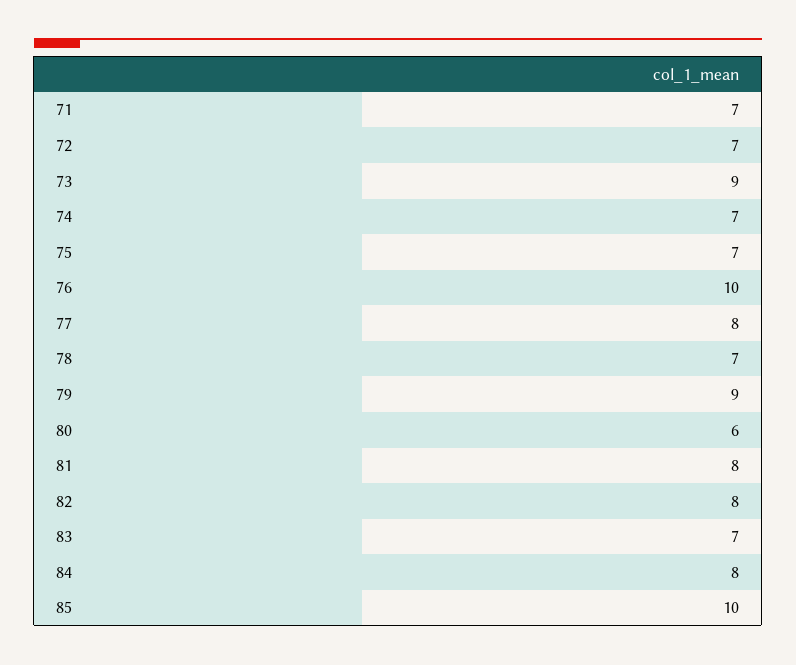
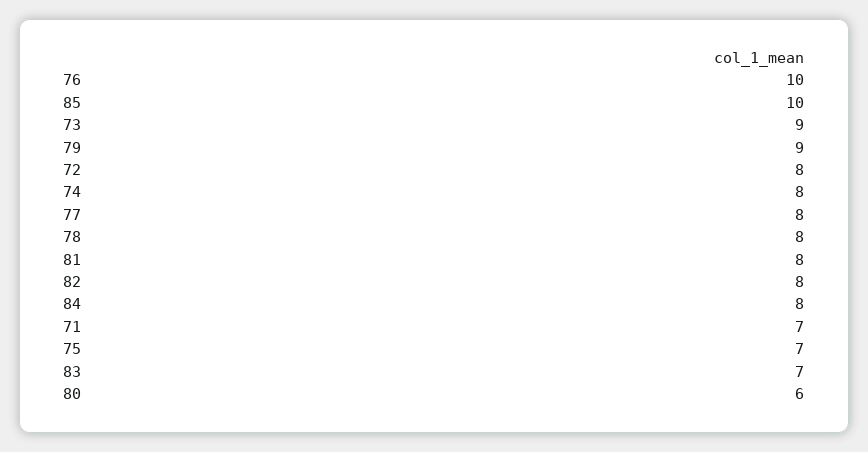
  {
    "71": 7,
-   "72": 7,
+   "72": 8,
    "73": 9,
-   "74": 7,
+   "74": 8,
    "75": 7,
    "76": 10,
    "77": 8,
-   "78": 7,
+   "78": 8,
    "79": 9,
    "80": 6,
    "81": 8,
    "82": 8,
    "83": 7,
    "84": 8,
    "85": 10
  }

